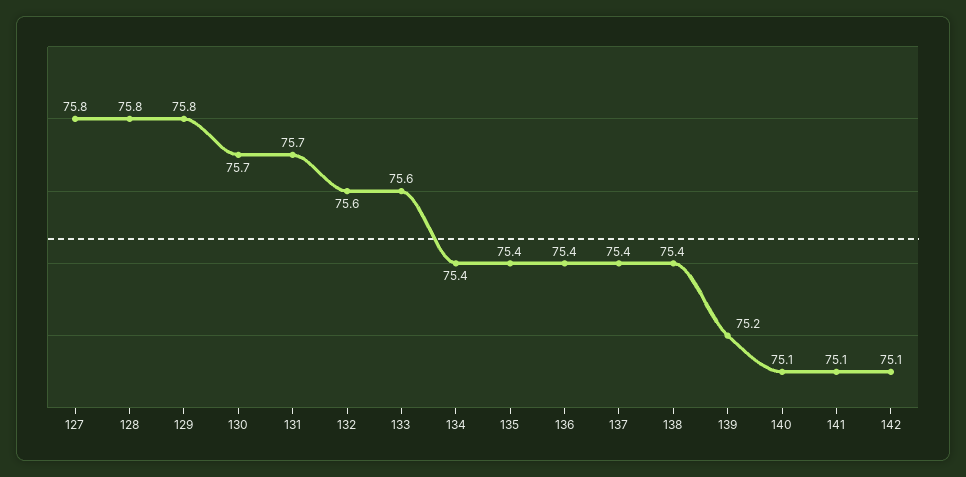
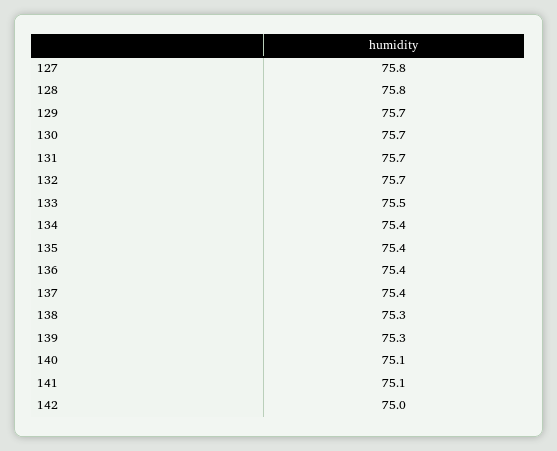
  {
    "127": 75.8,
    "128": 75.8,
-   "129": 75.8,
+   "129": 75.7,
    "130": 75.7,
    "131": 75.7,
-   "132": 75.6,
+   "132": 75.7,
-   "133": 75.6,
+   "133": 75.5,
    "134": 75.4,
    "135": 75.4,
    "136": 75.4,
    "137": 75.4,
-   "138": 75.4,
+   "138": 75.3,
-   "139": 75.2,
+   "139": 75.3,
    "140": 75.1,
    "141": 75.1,
-   "142": 75.1
+   "142": 75
  }

